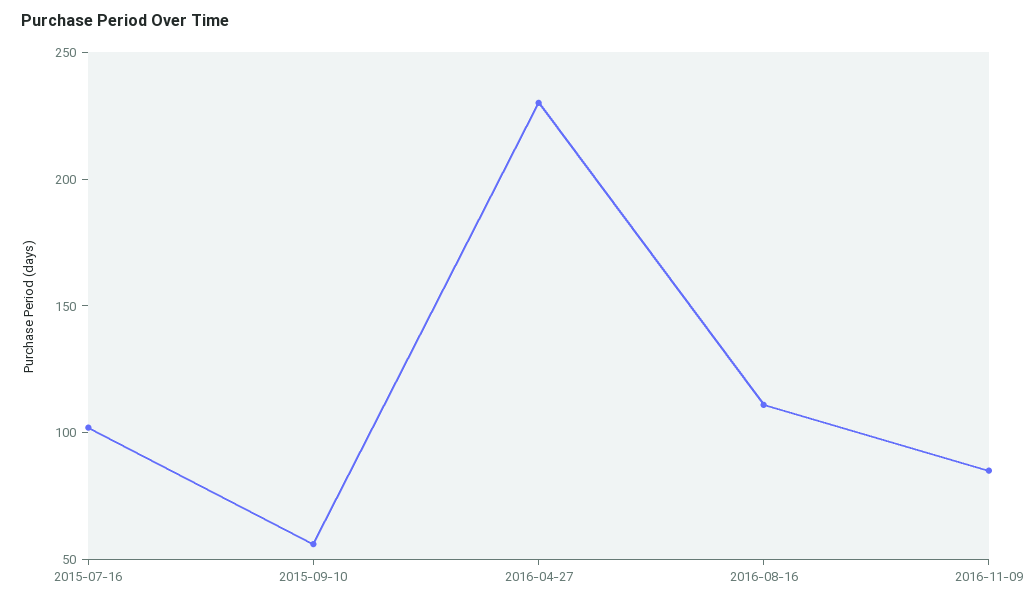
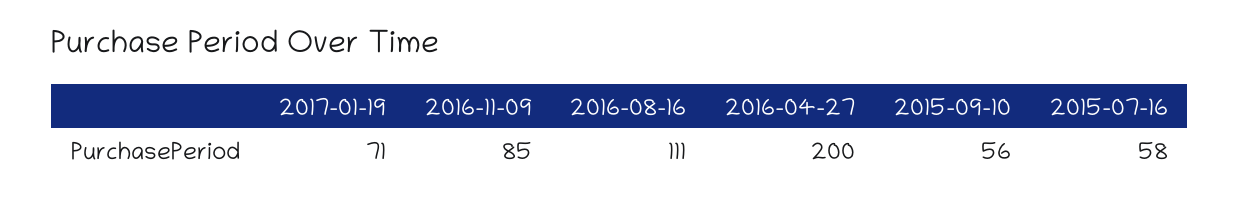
  {
-   "2015-07-16": 100,
+   "2015-07-16": 58,
    "2015-09-10": 56,
-   "2016-04-27": 230,
+   "2016-04-27": 200,
    "2016-08-16": 111,
-   "2016-11-09": 85
+   "2016-11-09": 85,
+   "2017-01-19": 71
  }

